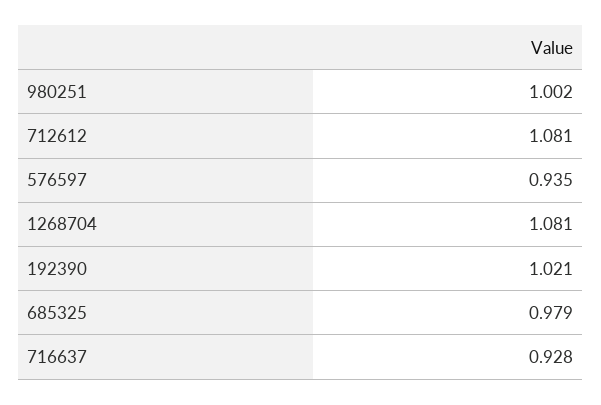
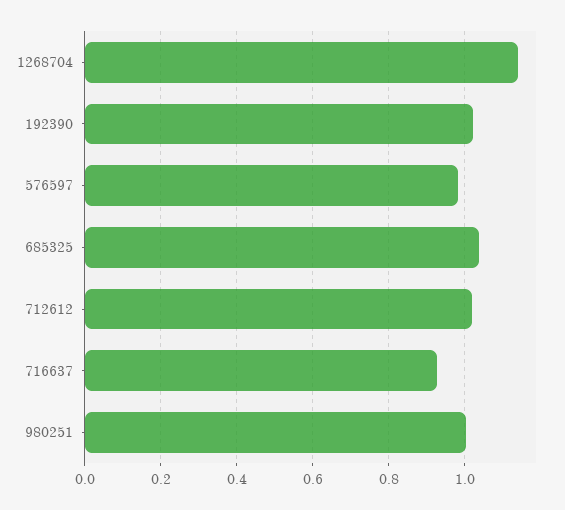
  {
    "980251": 1.002,
-   "712612": 1.081,
+   "712612": 1.02,
-   "576597": 0.935,
+   "576597": 0.98,
-   "1268704": 1.081,
+   "1268704": 1.14,
    "192390": 1.021,
-   "685325": 0.979,
+   "685325": 1.04,
    "716637": 0.928
  }

